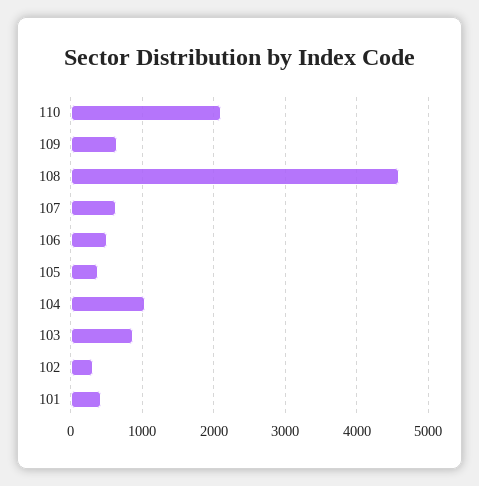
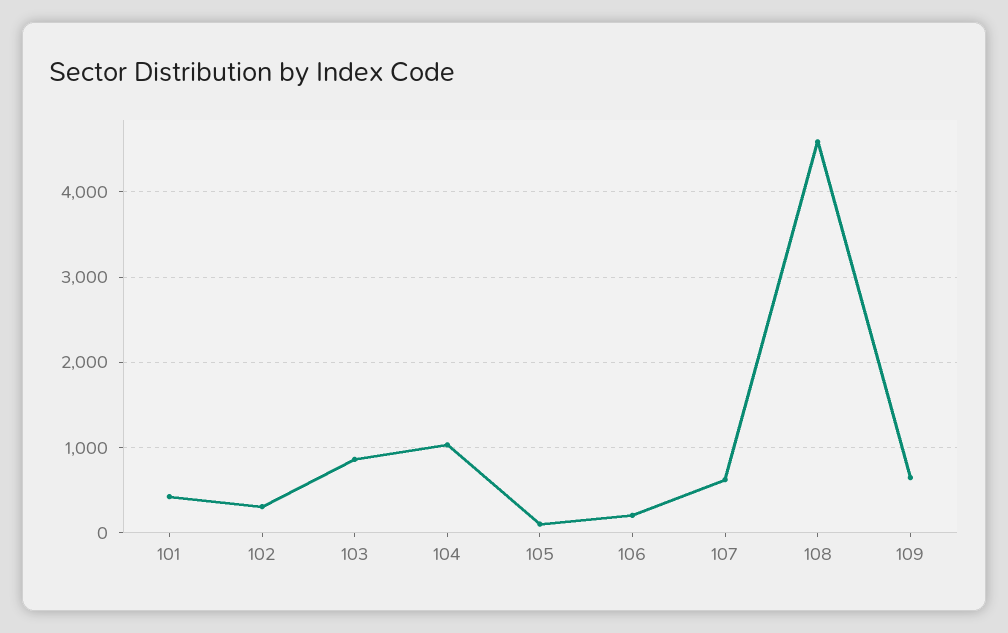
  {
-   "110": 2100,
    "109": 600,
    "108": 4600,
    "107": 600,
-   "106": 500,
+   "106": 200,
-   "105": 400,
+   "105": 100,
    "104": 1000,
    "103": 900,
    "102": 300,
    "101": 400
  }

